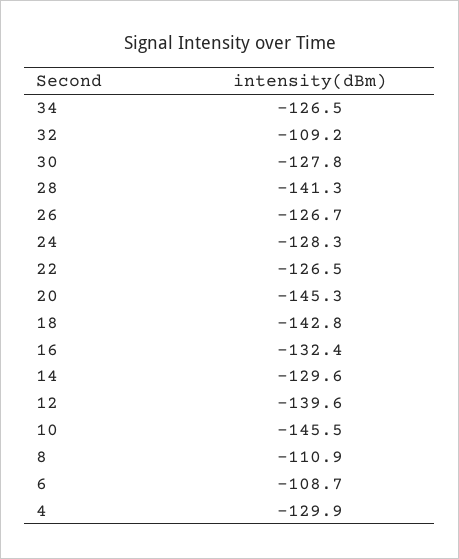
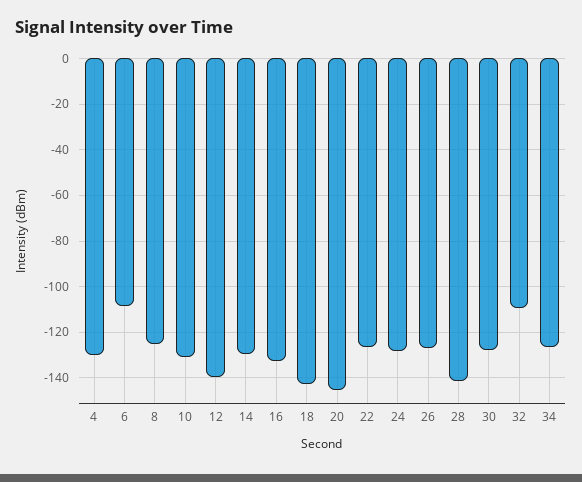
  {
    "34": -126.5,
    "32": -109.2,
    "30": -127.8,
    "28": -141.3,
    "26": -126.7,
    "24": -128.3,
    "22": -126.5,
    "20": -145.3,
    "18": -142.8,
    "16": -132.4,
    "14": -129.6,
    "12": -139.6,
-   "10": -145.5,
+   "10": -130,
-   "8": -110.9,
+   "8": -125,
    "6": -108.7,
    "4": -129.9
  }

